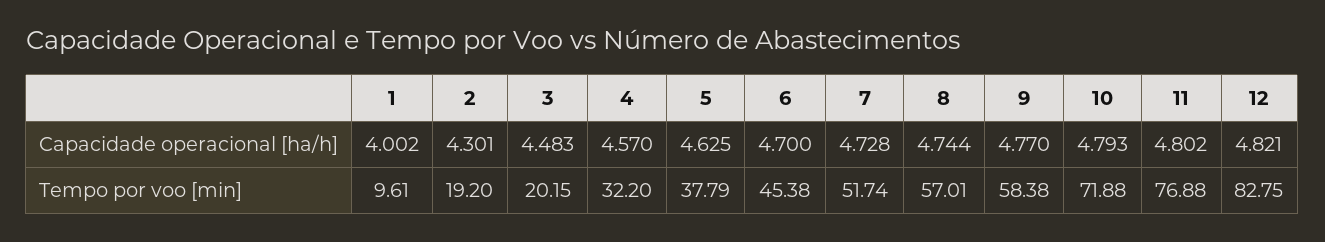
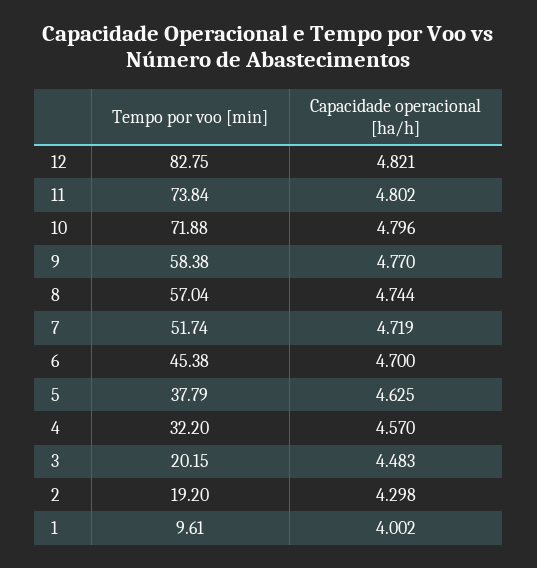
  {
    "1": {
      "Capacidade operacional [ha/h]": 4.002,
      "Tempo por voo [min]": 9.61
    },
    "2": {
-     "Capacidade operacional [ha/h]": 4.301,
+     "Capacidade operacional [ha/h]": 4.298,
      "Tempo por voo [min]": 19.2
    },
    "3": {
      "Capacidade operacional [ha/h]": 4.483,
      "Tempo por voo [min]": 20.15
    },
    "4": {
      "Capacidade operacional [ha/h]": 4.57,
      "Tempo por voo [min]": 32.2
    },
    "5": {
      "Capacidade operacional [ha/h]": 4.625,
      "Tempo por voo [min]": 37.79
    },
    "6": {
      "Capacidade operacional [ha/h]": 4.7,
      "Tempo por voo [min]": 45.38
    },
    "7": {
-     "Capacidade operacional [ha/h]": 4.728,
+     "Capacidade operacional [ha/h]": 4.719,
      "Tempo por voo [min]": 51.74
    },
    "8": {
      "Capacidade operacional [ha/h]": 4.744,
-     "Tempo por voo [min]": 57.01
+     "Tempo por voo [min]": 57.04
    },
    "9": {
      "Capacidade operacional [ha/h]": 4.77,
      "Tempo por voo [min]": 58.38
    },
    "10": {
-     "Capacidade operacional [ha/h]": 4.793,
+     "Capacidade operacional [ha/h]": 4.796,
      "Tempo por voo [min]": 71.88
    },
    "11": {
      "Capacidade operacional [ha/h]": 4.802,
-     "Tempo por voo [min]": 76.88
+     "Tempo por voo [min]": 73.84
    },
    "12": {
      "Capacidade operacional [ha/h]": 4.821,
      "Tempo por voo [min]": 82.75
    }
  }

